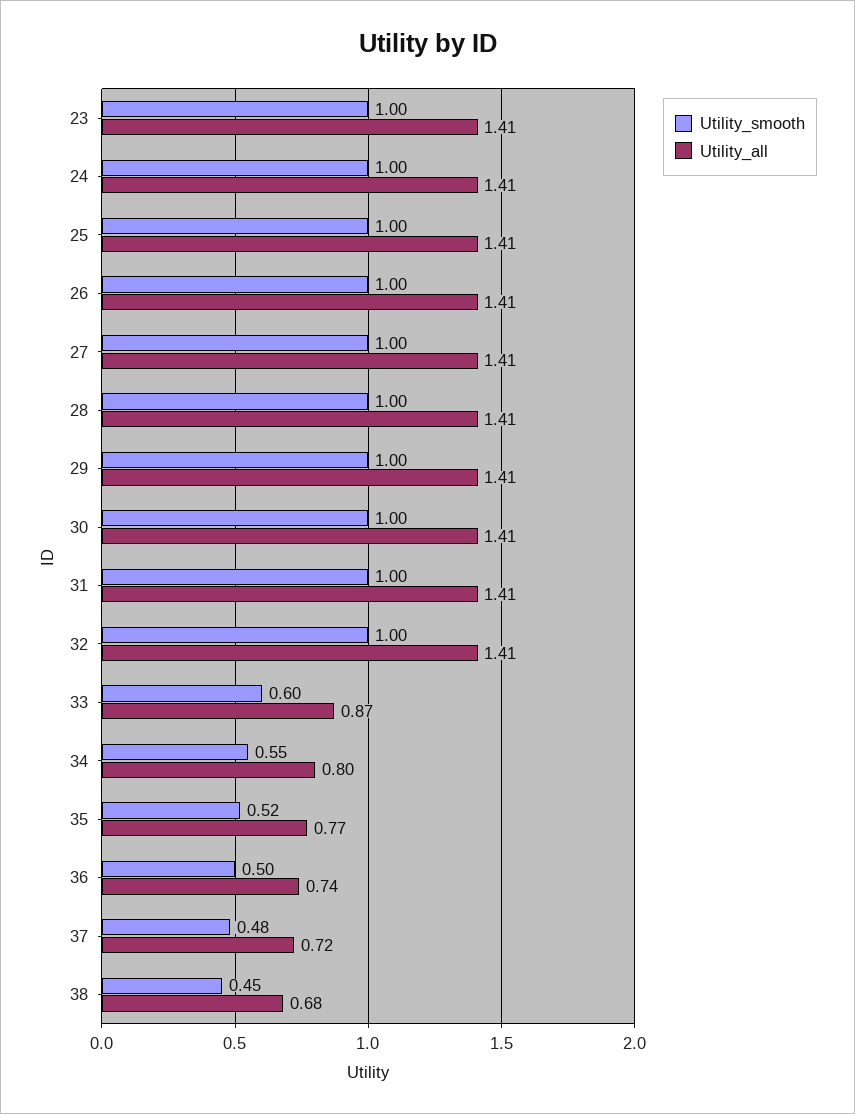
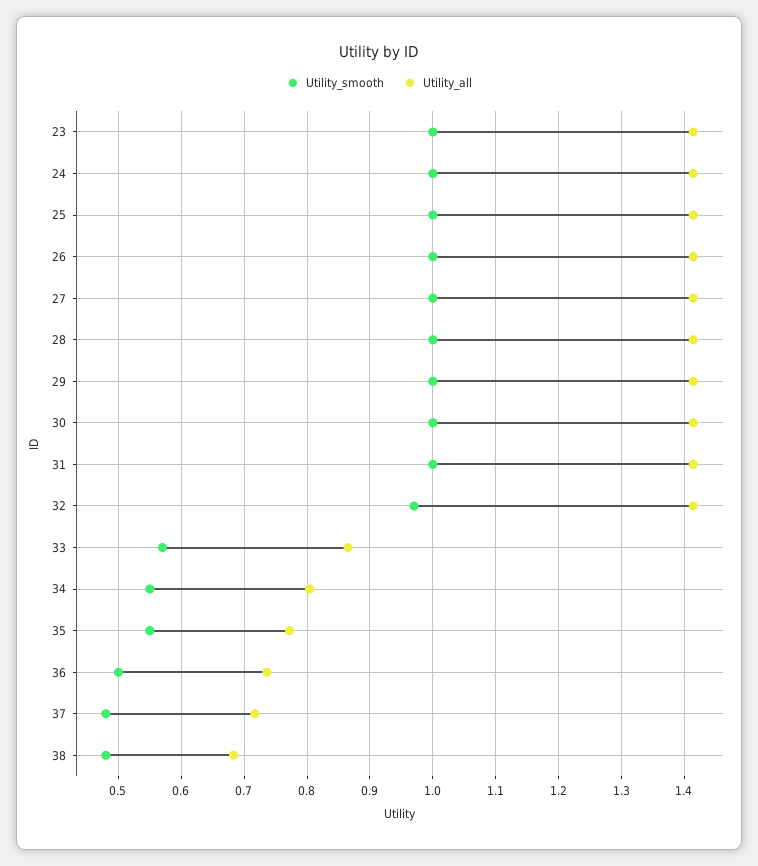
  {
    "Utility_smooth": {
      "23": 1,
      "24": 1,
      "25": 1,
      "26": 1,
      "27": 1,
      "28": 1,
      "29": 1,
      "30": 1,
      "31": 1,
-     "32": 1,
+     "32": 0.97,
-     "33": 0.6,
+     "33": 0.57,
      "34": 0.55,
-     "35": 0.52,
+     "35": 0.55,
      "36": 0.5,
      "37": 0.48,
-     "38": 0.45
+     "38": 0.48
    },
    "Utility_all": {
      "23": 1.41,
      "24": 1.41,
      "25": 1.41,
      "26": 1.41,
      "27": 1.41,
      "28": 1.41,
      "29": 1.41,
      "30": 1.41,
      "31": 1.41,
      "32": 1.41,
      "33": 0.87,
      "34": 0.8,
      "35": 0.77,
      "36": 0.74,
      "37": 0.72,
      "38": 0.68
    }
  }

